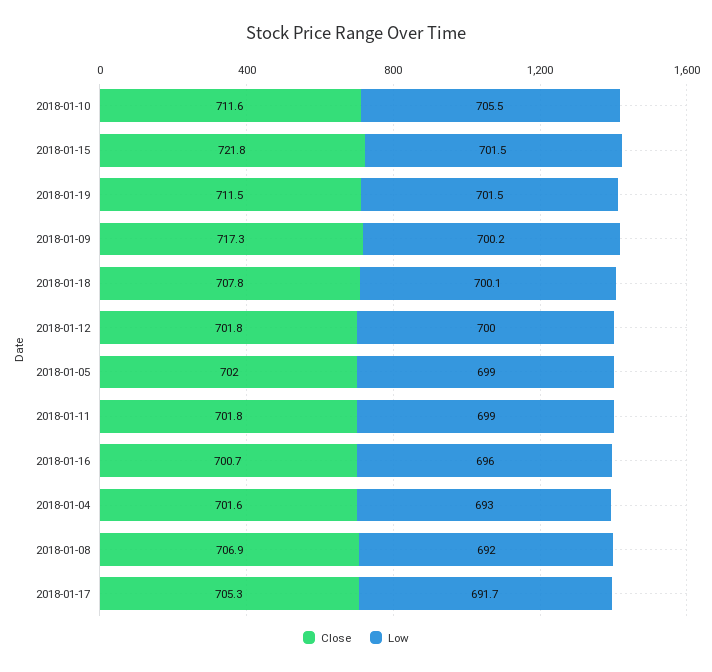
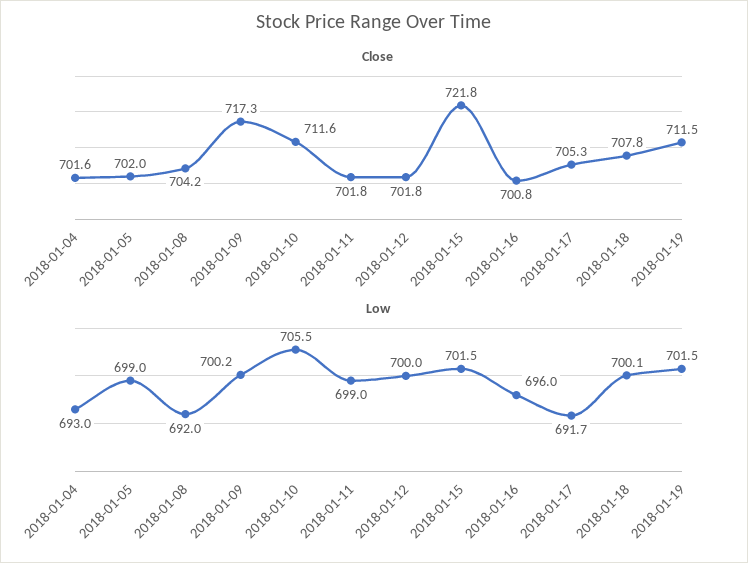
  {
    "Close": {
      "2018-01-10": 711.6,
      "2018-01-15": 721.8,
      "2018-01-19": 711.5,
      "2018-01-09": 717.3,
      "2018-01-18": 707.8,
      "2018-01-12": 701.8,
      "2018-01-05": 702,
      "2018-01-11": 701.8,
-     "2018-01-16": 700.7,
+     "2018-01-16": 700.8,
      "2018-01-04": 701.6,
-     "2018-01-08": 706.9,
+     "2018-01-08": 704.2,
      "2018-01-17": 705.3
    },
    "Low": {
      "2018-01-10": 705.5,
      "2018-01-15": 701.5,
      "2018-01-19": 701.5,
      "2018-01-09": 700.2,
      "2018-01-18": 700.1,
      "2018-01-12": 700,
      "2018-01-05": 699,
      "2018-01-11": 699,
      "2018-01-16": 696,
      "2018-01-04": 693,
      "2018-01-08": 692,
      "2018-01-17": 691.7
    }
  }

